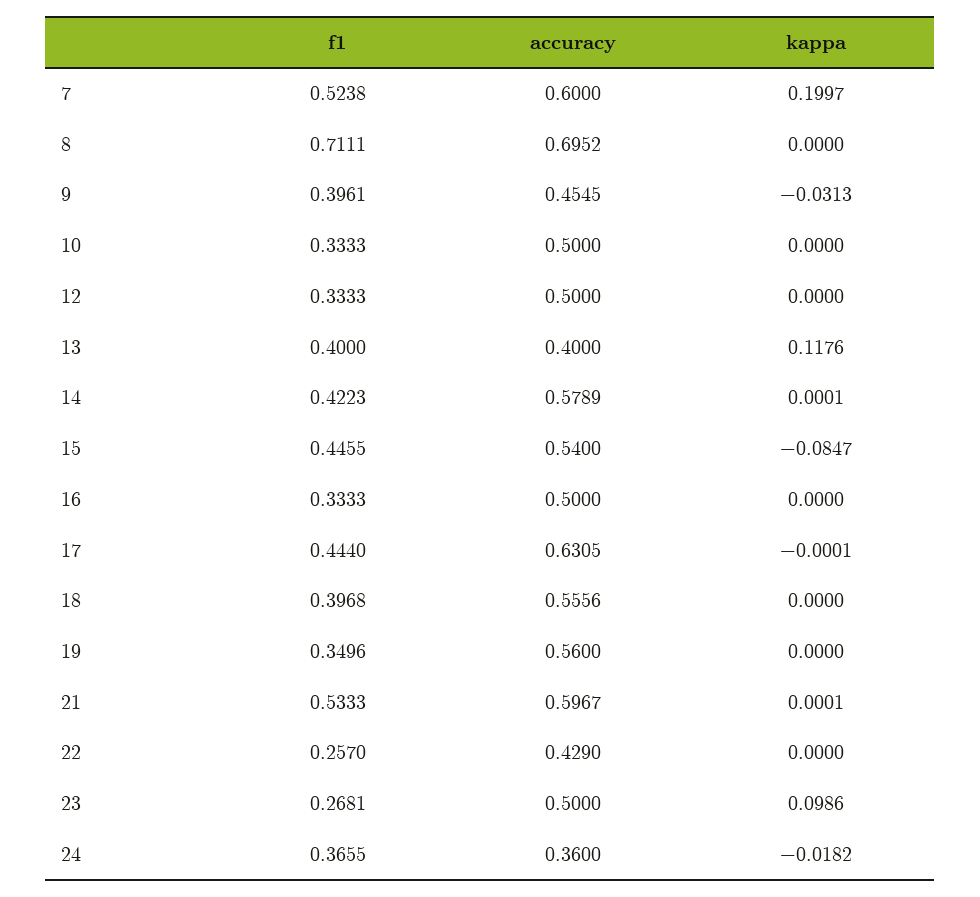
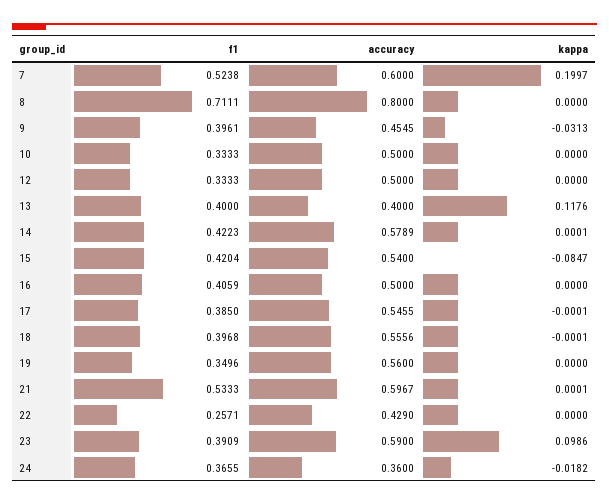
  {
    "f1": {
      "7": 0.5238,
      "8": 0.7111,
      "9": 0.3961,
      "10": 0.3333,
      "12": 0.3333,
      "13": 0.4,
      "14": 0.4223,
-     "15": 0.4455,
+     "15": 0.4204,
-     "16": 0.3333,
+     "16": 0.4059,
-     "17": 0.444,
+     "17": 0.385,
      "18": 0.3968,
      "19": 0.3496,
      "21": 0.5333,
-     "22": 0.257,
+     "22": 0.2571,
-     "23": 0.2681,
+     "23": 0.3909,
      "24": 0.3655
    },
    "accuracy": {
      "7": 0.6,
-     "8": 0.6952,
+     "8": 0.8,
      "9": 0.4545,
      "10": 0.5,
      "12": 0.5,
      "13": 0.4,
      "14": 0.5789,
      "15": 0.54,
      "16": 0.5,
-     "17": 0.6305,
+     "17": 0.5455,
      "18": 0.5556,
      "19": 0.56,
      "21": 0.5967,
      "22": 0.429,
-     "23": 0.5,
+     "23": 0.59,
      "24": 0.36
    },
    "kappa": {
      "7": 0.1997,
      "8": 0,
      "9": -0.0313,
      "10": 0,
      "12": 0,
      "13": 0.1176,
      "14": 0.0001,
      "15": -0.0847,
      "16": 0,
      "17": -0.0001,
-     "18": 0,
+     "18": -0.0001,
      "19": 0,
      "21": 0.0001,
      "22": 0,
      "23": 0.0986,
      "24": -0.0182
    }
  }

